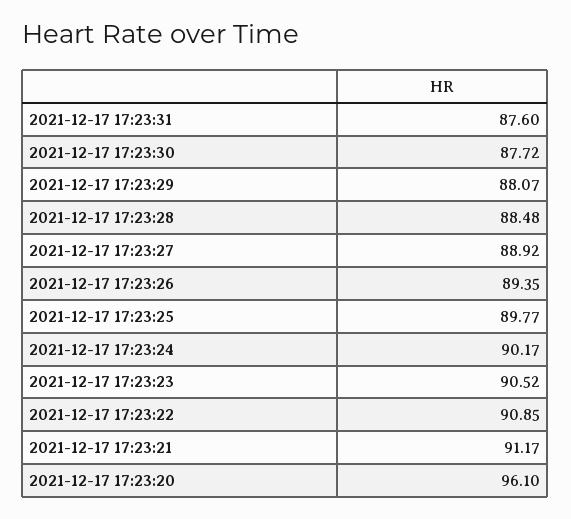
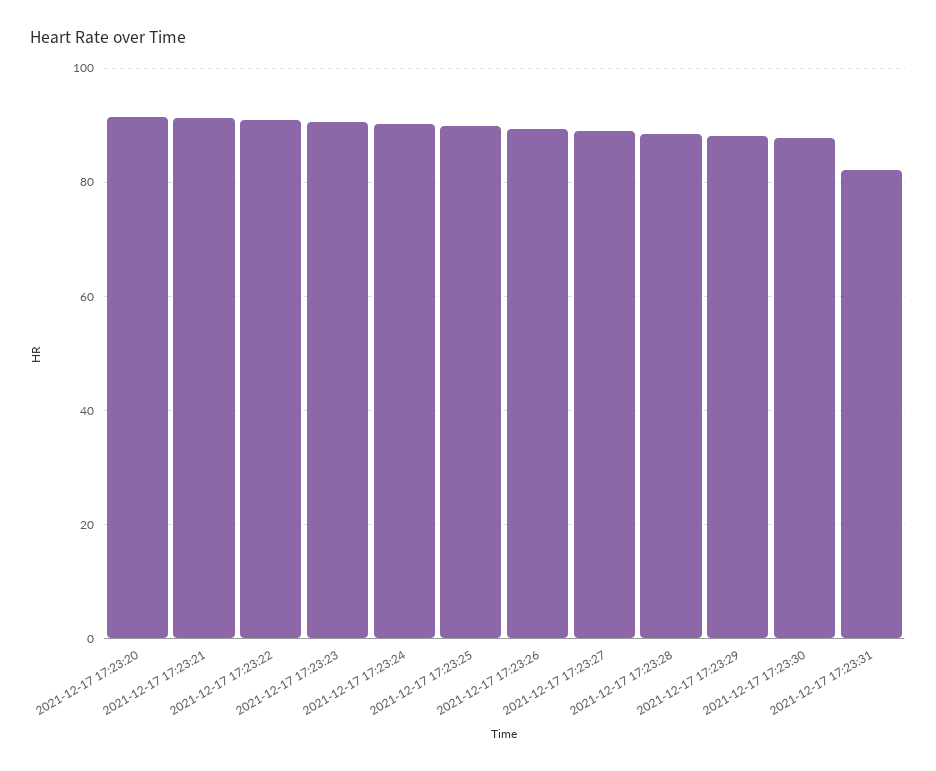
  {
-   "2021-12-17 17:23:31": 87.6,
+   "2021-12-17 17:23:31": 82,
    "2021-12-17 17:23:30": 87.72,
    "2021-12-17 17:23:29": 88.07,
    "2021-12-17 17:23:28": 88.48,
    "2021-12-17 17:23:27": 88.92,
    "2021-12-17 17:23:26": 89.35,
    "2021-12-17 17:23:25": 89.77,
    "2021-12-17 17:23:24": 90.17,
    "2021-12-17 17:23:23": 90.52,
    "2021-12-17 17:23:22": 90.85,
    "2021-12-17 17:23:21": 91.17,
-   "2021-12-17 17:23:20": 96.1
+   "2021-12-17 17:23:20": 92
  }

